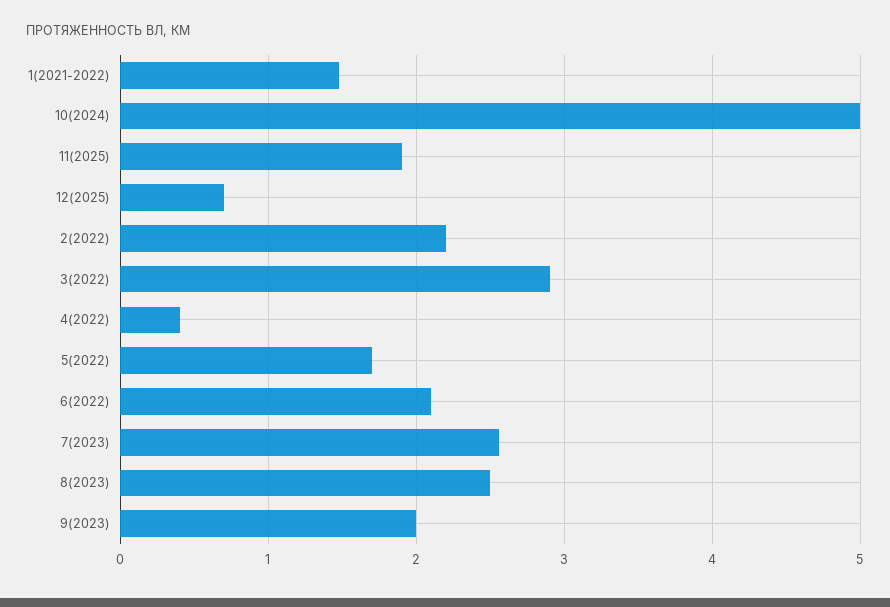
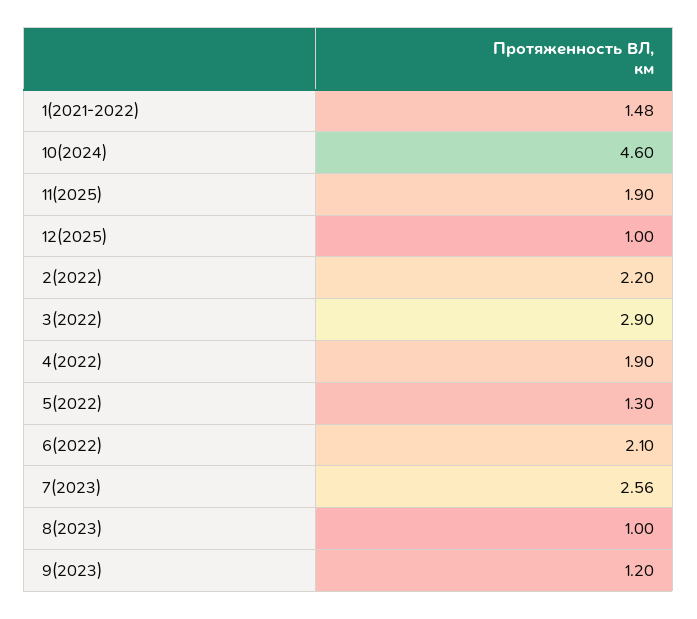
  {
    "1(2021-2022)": 1.48,
-   "10(2024)": 5,
+   "10(2024)": 4.6,
    "11(2025)": 1.9,
-   "12(2025)": 0.7,
+   "12(2025)": 1,
    "2(2022)": 2.2,
    "3(2022)": 2.9,
-   "4(2022)": 0.4,
+   "4(2022)": 1.9,
-   "5(2022)": 1.7,
+   "5(2022)": 1.3,
    "6(2022)": 2.1,
    "7(2023)": 2.56,
-   "8(2023)": 2.5,
+   "8(2023)": 1,
-   "9(2023)": 2
+   "9(2023)": 1.2
  }

